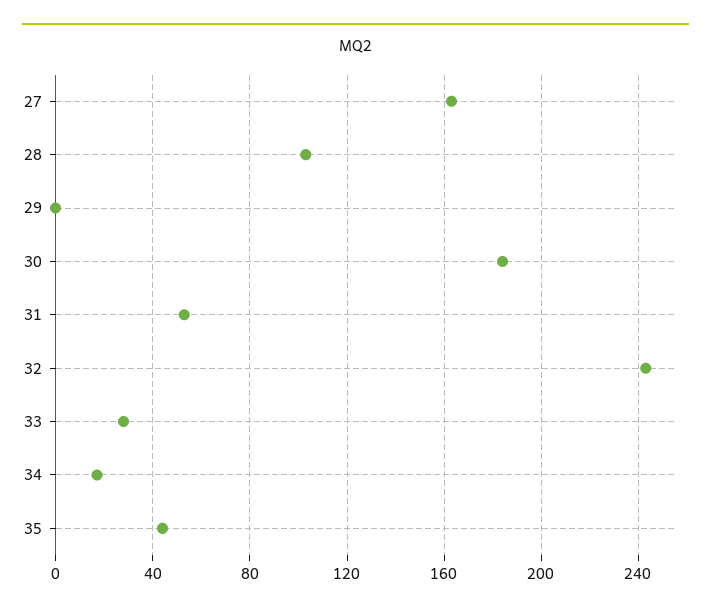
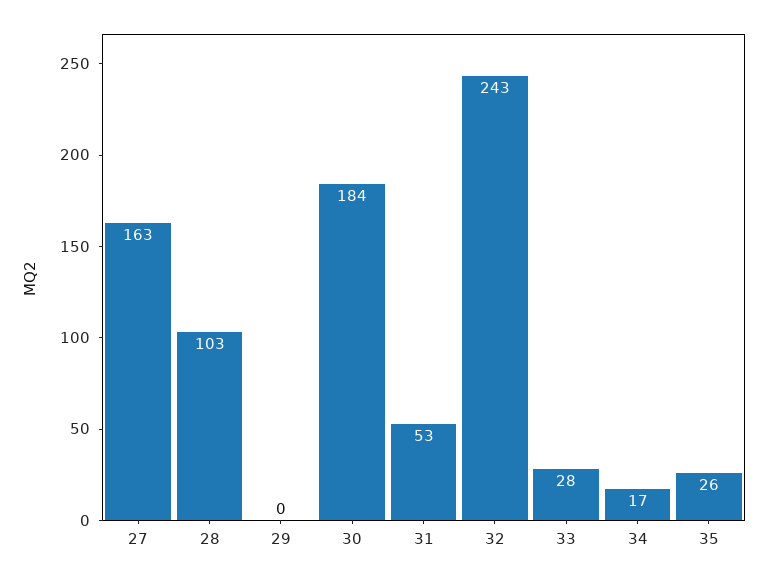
  {
    "27": 163,
    "28": 103,
    "29": 0,
    "30": 184,
    "31": 53,
    "32": 243,
    "33": 28,
    "34": 17,
-   "35": 45
+   "35": 26
  }

